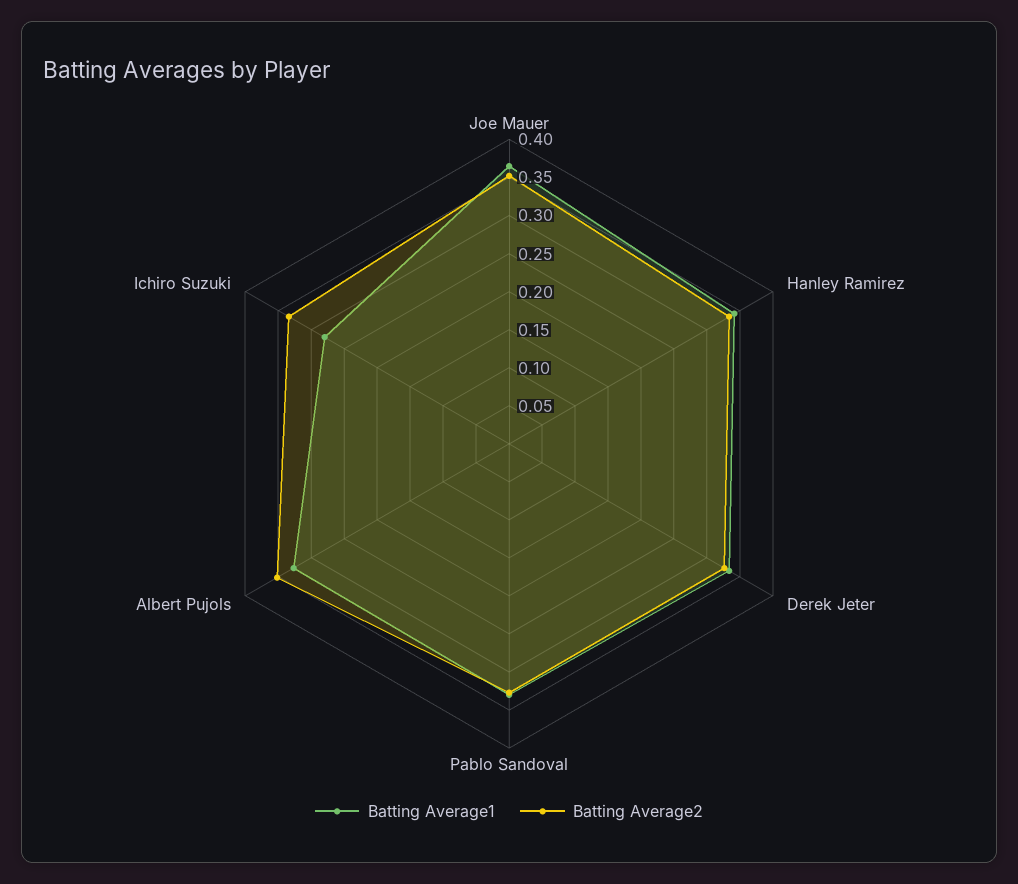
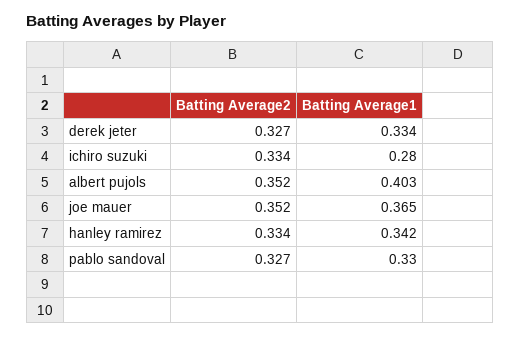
  {
    "Batting Average1": {
      "Joe Mauer": 0.365,
      "Hanley Ramirez": 0.342,
      "Derek Jeter": 0.334,
      "Pablo Sandoval": 0.33,
-     "Albert Pujols": 0.325,
+     "Albert Pujols": 0.403,
      "Ichiro Suzuki": 0.28
    },
    "Batting Average2": {
      "Joe Mauer": 0.352,
      "Hanley Ramirez": 0.334,
      "Derek Jeter": 0.327,
      "Pablo Sandoval": 0.327,
      "Albert Pujols": 0.352,
      "Ichiro Suzuki": 0.334
    }
  }

